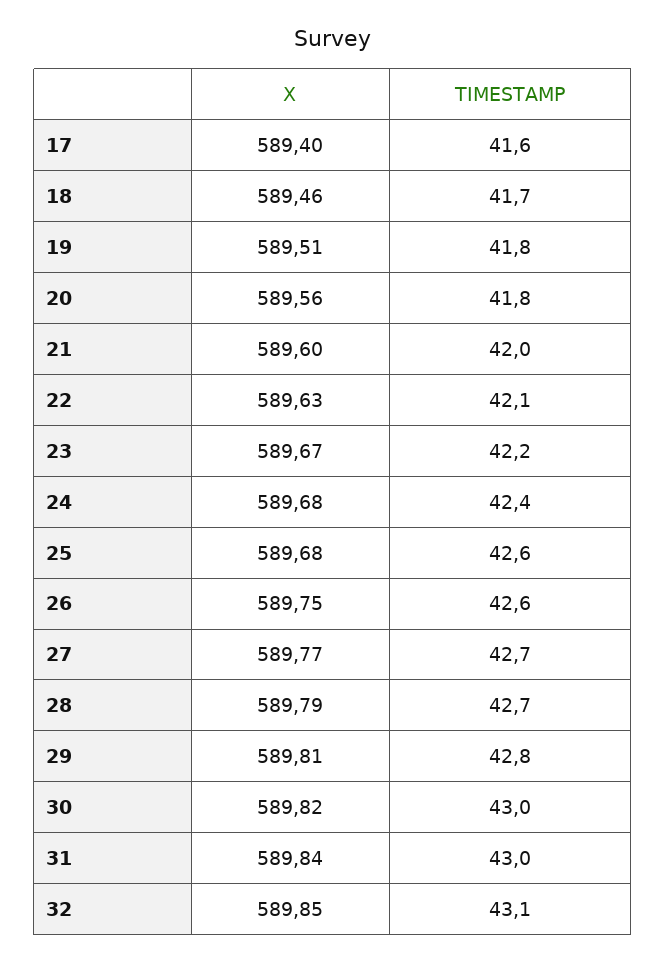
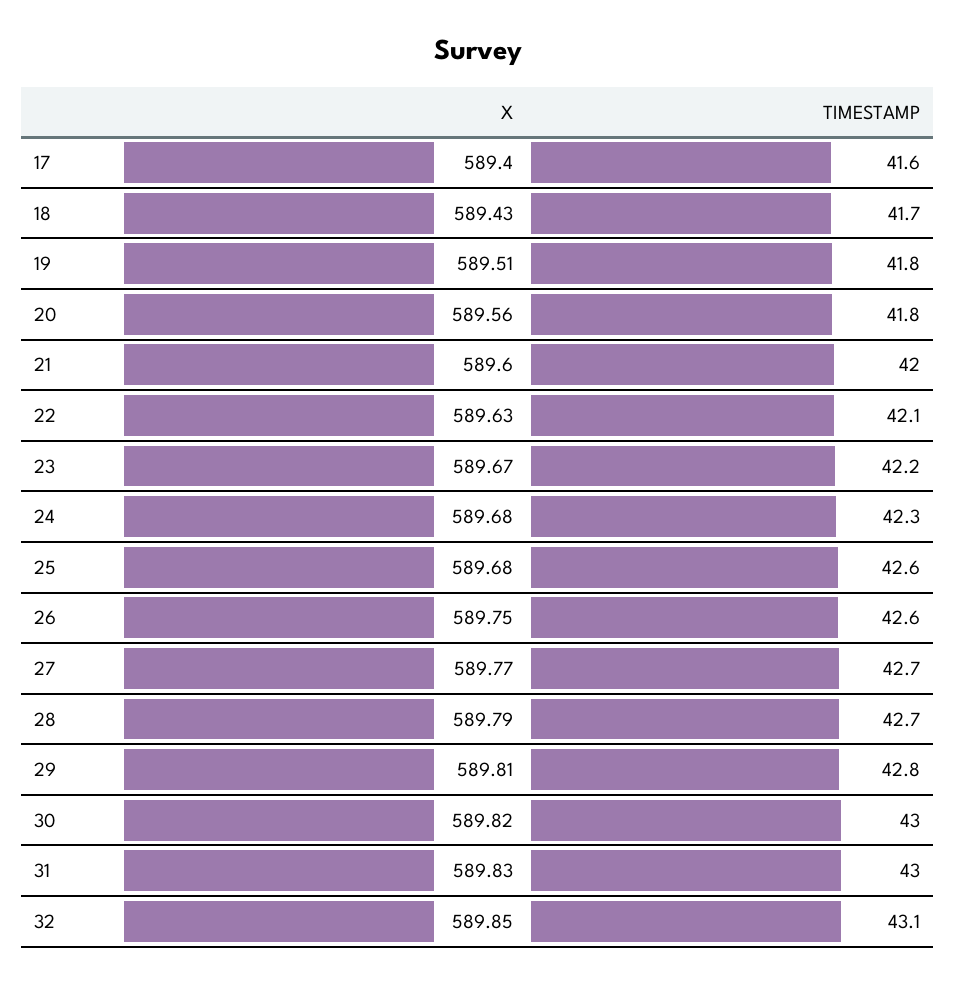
  {
    "X": {
      "17": 589.4,
-     "18": 589.46,
+     "18": 589.43,
      "19": 589.51,
      "20": 589.56,
      "21": 589.6,
      "22": 589.63,
      "23": 589.67,
      "24": 589.68,
      "25": 589.68,
      "26": 589.75,
      "27": 589.77,
      "28": 589.79,
      "29": 589.81,
      "30": 589.82,
-     "31": 589.84,
+     "31": 589.83,
      "32": 589.85
    },
    "TIMESTAMP": {
      "17": 41.6,
      "18": 41.7,
      "19": 41.8,
      "20": 41.8,
      "21": 42,
      "22": 42.1,
      "23": 42.2,
-     "24": 42.4,
+     "24": 42.3,
      "25": 42.6,
      "26": 42.6,
      "27": 42.7,
      "28": 42.7,
      "29": 42.8,
      "30": 43,
      "31": 43,
      "32": 43.1
    }
  }

